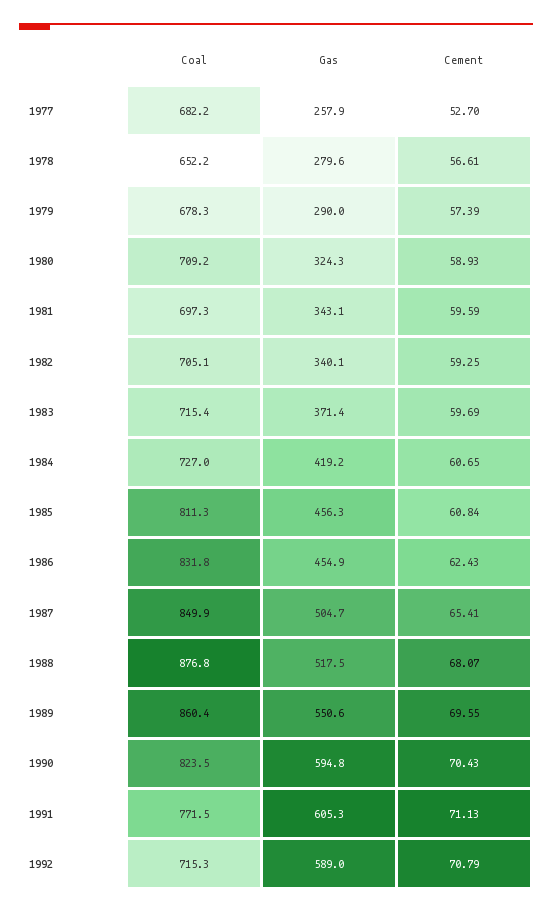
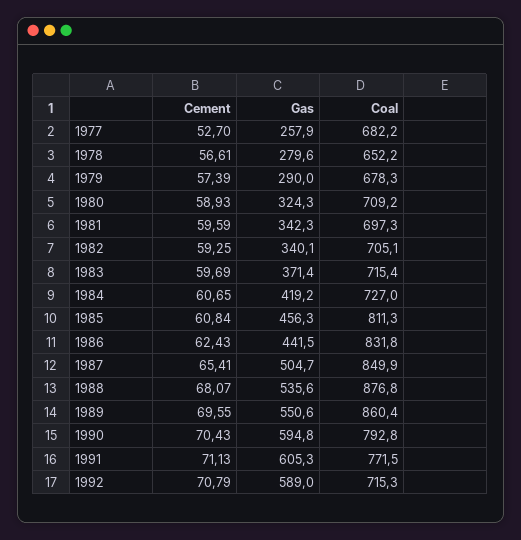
  {
    "Coal": {
      "1977": 682.2,
      "1978": 652.2,
      "1979": 678.3,
      "1980": 709.2,
      "1981": 697.3,
      "1982": 705.1,
      "1983": 715.4,
      "1984": 727,
      "1985": 811.3,
      "1986": 831.8,
      "1987": 849.9,
      "1988": 876.8,
      "1989": 860.4,
-     "1990": 823.5,
+     "1990": 792.8,
      "1991": 771.5,
      "1992": 715.3
    },
    "Gas": {
      "1977": 257.9,
      "1978": 279.6,
      "1979": 290,
      "1980": 324.3,
-     "1981": 343.1,
+     "1981": 342.3,
      "1982": 340.1,
      "1983": 371.4,
      "1984": 419.2,
      "1985": 456.3,
-     "1986": 454.9,
+     "1986": 441.5,
      "1987": 504.7,
-     "1988": 517.5,
+     "1988": 535.6,
      "1989": 550.6,
      "1990": 594.8,
      "1991": 605.3,
      "1992": 589
    },
    "Cement": {
      "1977": 52.7,
      "1978": 56.61,
      "1979": 57.39,
      "1980": 58.93,
      "1981": 59.59,
      "1982": 59.25,
      "1983": 59.69,
      "1984": 60.65,
      "1985": 60.84,
      "1986": 62.43,
      "1987": 65.41,
      "1988": 68.07,
      "1989": 69.55,
      "1990": 70.43,
      "1991": 71.13,
      "1992": 70.79
    }
  }

